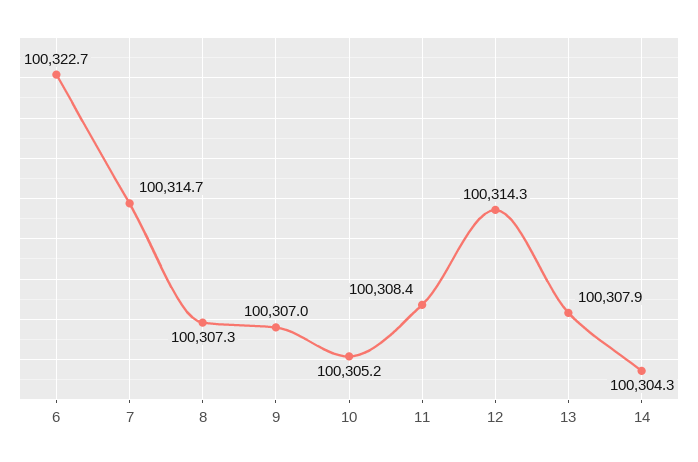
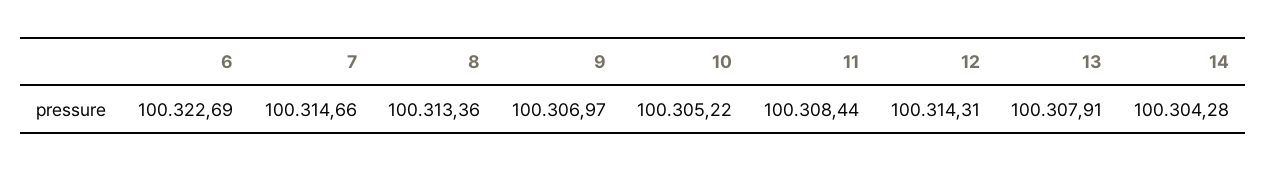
  {
    "6": 100322.69,
    "7": 100314.66,
-   "8": 100307.3,
+   "8": 100313.36,
    "9": 100306.97,
    "10": 100305.22,
    "11": 100308.44,
    "12": 100314.31,
    "13": 100307.91,
    "14": 100304.28
  }

